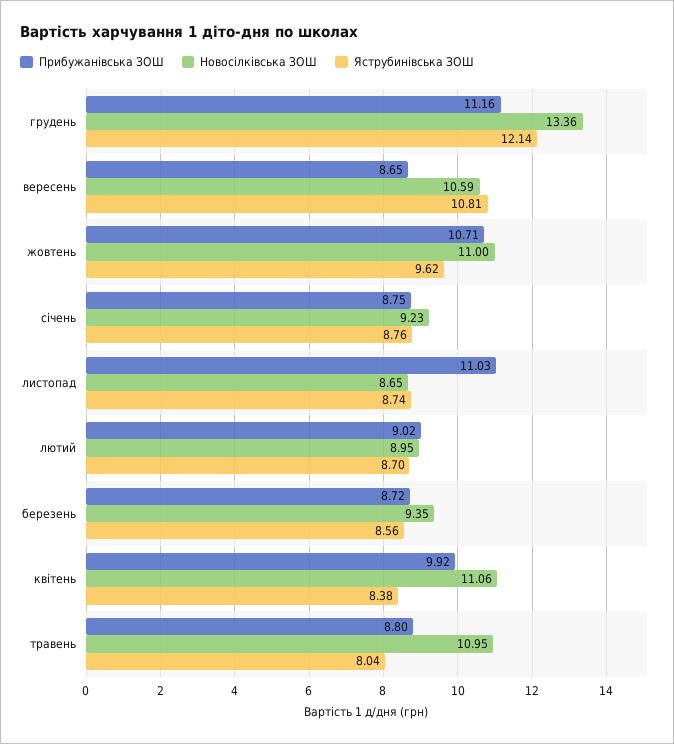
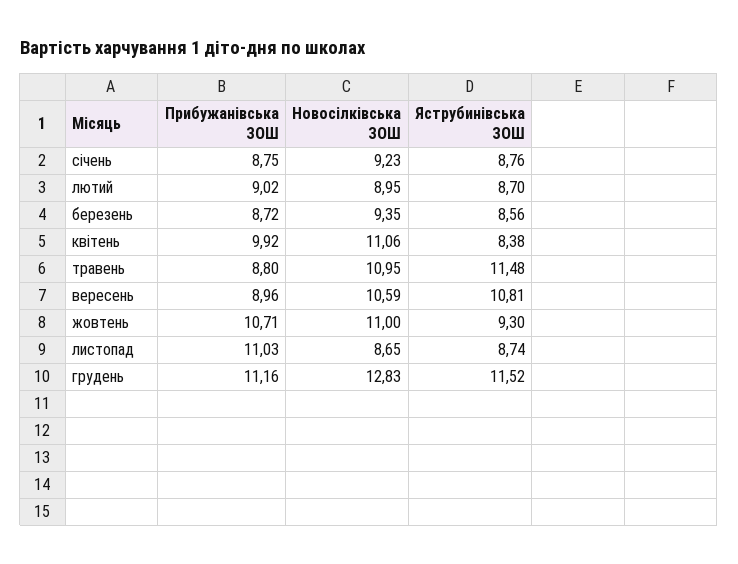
  {
    "Прибужанівська ЗОШ": {
      "грудень": 11.16,
-     "вересень": 8.65,
+     "вересень": 8.96,
      "жовтень": 10.71,
      "січень": 8.75,
      "листопад": 11.03,
      "лютий": 9.02,
      "березень": 8.72,
      "квітень": 9.92,
      "травень": 8.8
    },
    "Новосілківська ЗОШ": {
-     "грудень": 13.36,
+     "грудень": 12.83,
      "вересень": 10.59,
      "жовтень": 11,
      "січень": 9.23,
      "листопад": 8.65,
      "лютий": 8.95,
      "березень": 9.35,
      "квітень": 11.06,
      "травень": 10.95
    },
    "Яструбинівська ЗОШ": {
-     "грудень": 12.14,
+     "грудень": 11.52,
      "вересень": 10.81,
-     "жовтень": 9.62,
+     "жовтень": 9.3,
      "січень": 8.76,
      "листопад": 8.74,
      "лютий": 8.7,
      "березень": 8.56,
      "квітень": 8.38,
-     "травень": 8.04
+     "травень": 11.48
    }
  }

